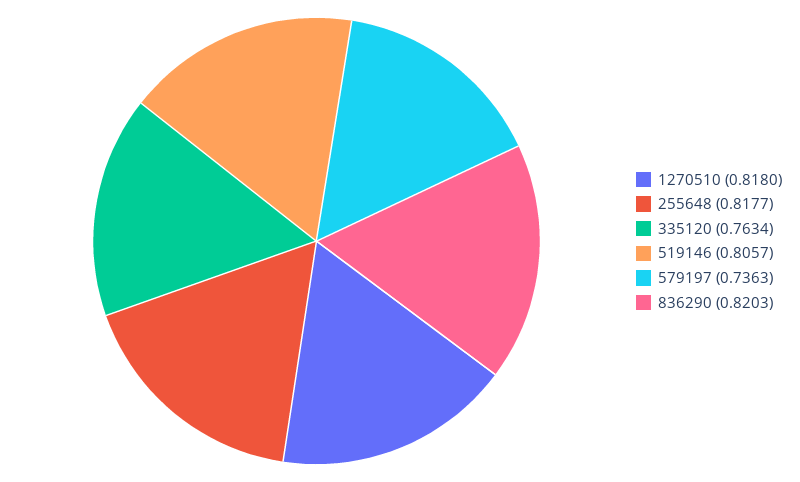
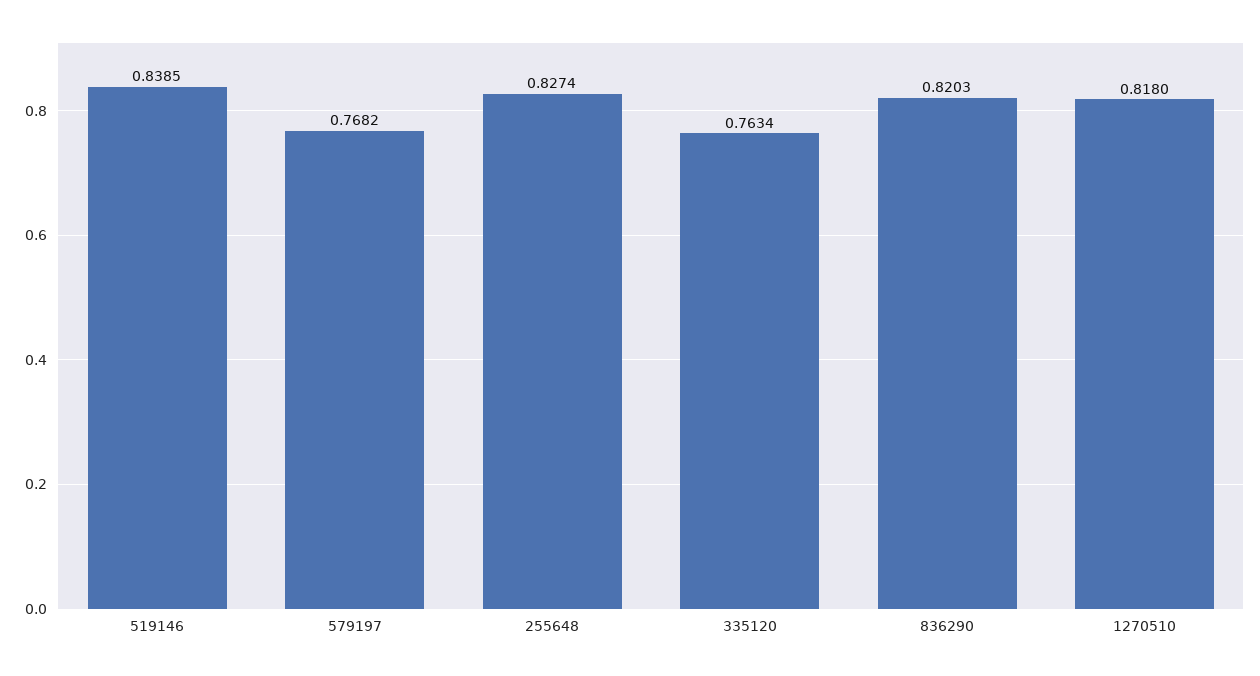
  {
    "1270510": 0.818,
-   "255648": 0.8177,
+   "255648": 0.8274,
    "335120": 0.7634,
-   "519146": 0.8057,
+   "519146": 0.8385,
-   "579197": 0.7363,
+   "579197": 0.7682,
    "836290": 0.8203
  }

